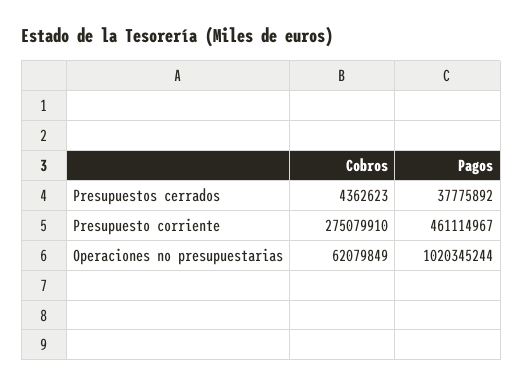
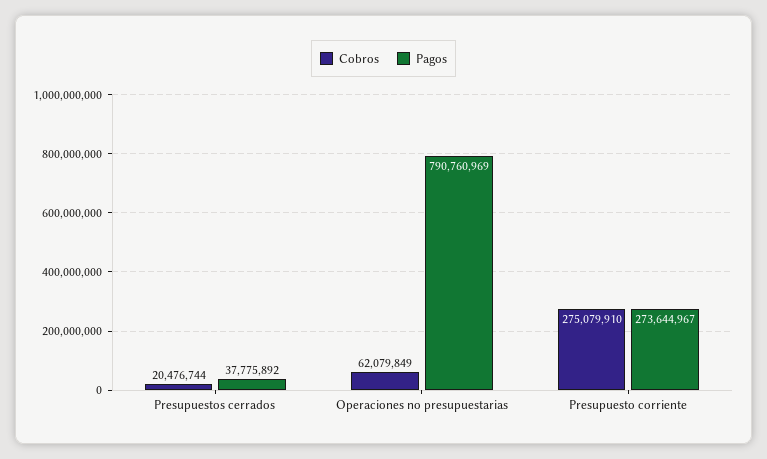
  {
    "Cobros": {
-     "Presupuestos cerrados": 4362623,
+     "Presupuestos cerrados": 20476744,
      "Presupuesto corriente": 275079910,
      "Operaciones no presupuestarias": 62079849
    },
    "Pagos": {
      "Presupuestos cerrados": 37775892,
-     "Presupuesto corriente": 461114967,
+     "Presupuesto corriente": 273644967,
-     "Operaciones no presupuestarias": 1020345244
+     "Operaciones no presupuestarias": 790760969
    }
  }

